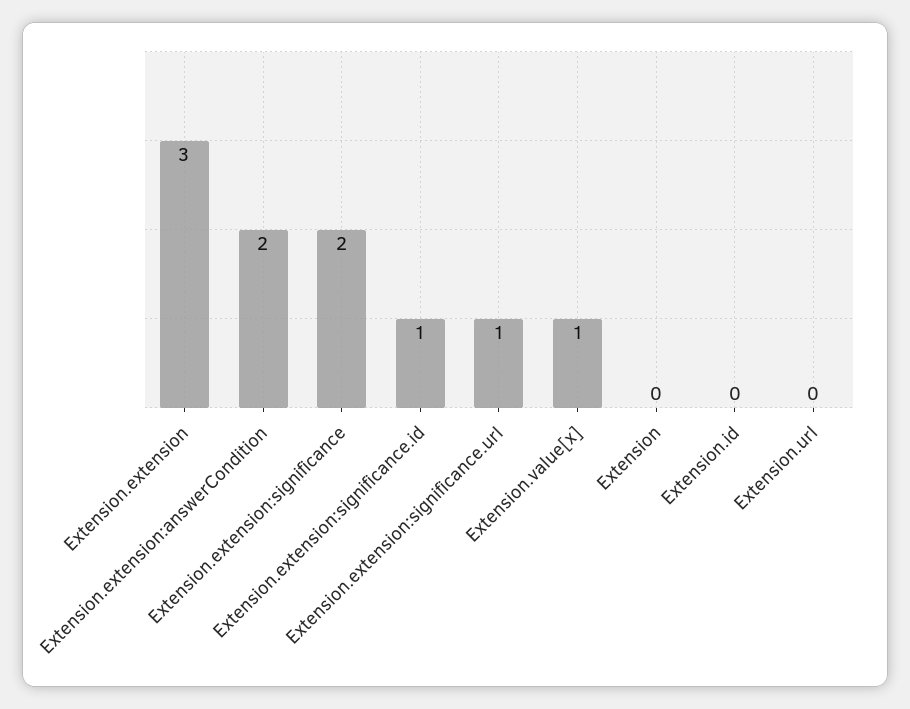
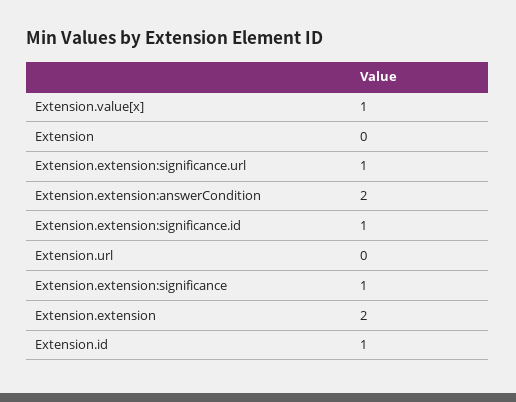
  {
-   "Extension.extension": 3,
+   "Extension.extension": 2,
    "Extension.extension:answerCondition": 2,
-   "Extension.extension:significance": 2,
+   "Extension.extension:significance": 1,
    "Extension.extension:significance.id": 1,
    "Extension.extension:significance.url": 1,
    "Extension.value[x]": 1,
    "Extension": 0,
-   "Extension.id": 0,
+   "Extension.id": 1,
    "Extension.url": 0
  }

